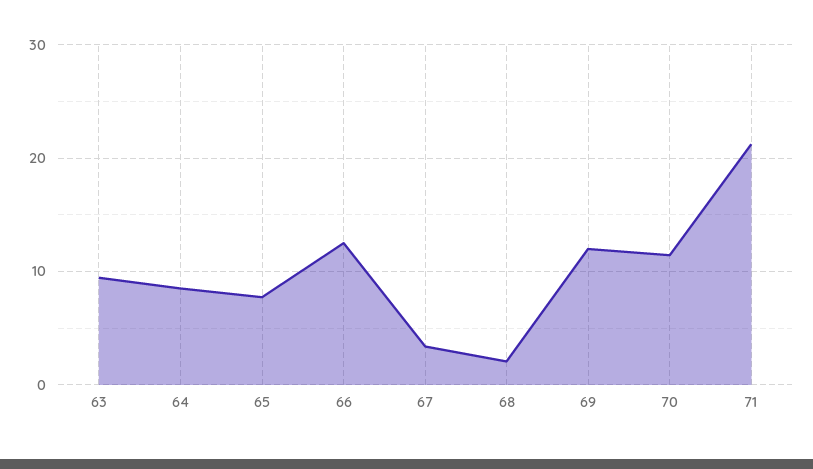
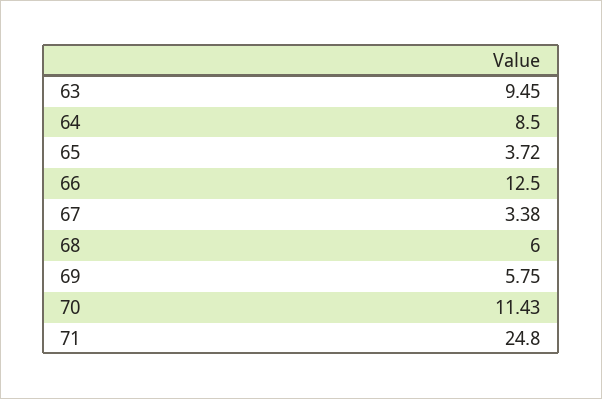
  {
    "63": 9.45,
    "64": 8.5,
-   "65": 8,
+   "65": 3.72,
    "66": 12.5,
    "67": 3.38,
-   "68": 2,
+   "68": 6,
-   "69": 12,
+   "69": 5.75,
    "70": 11.43,
-   "71": 21
+   "71": 24.8
  }

